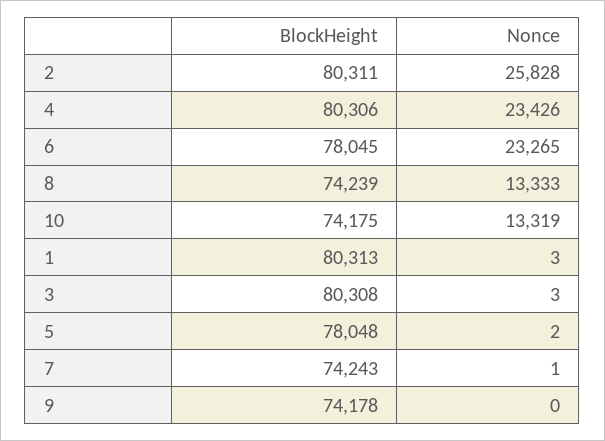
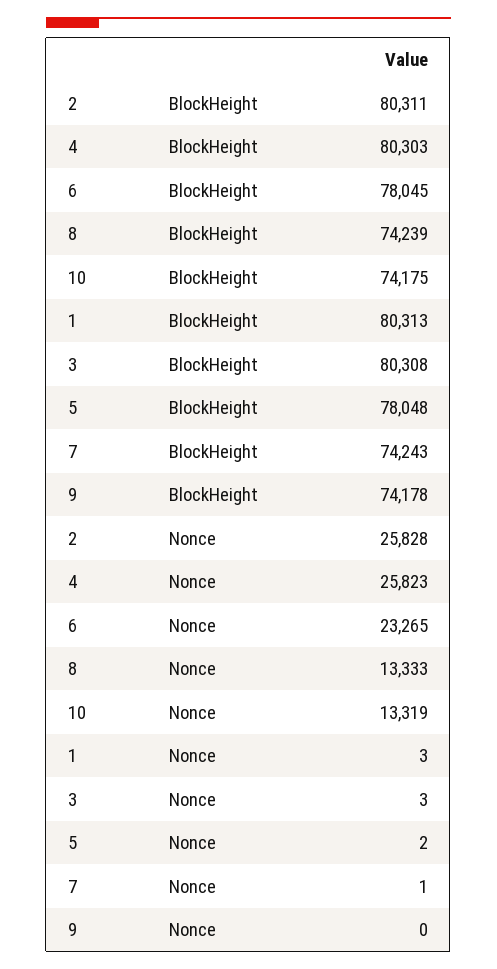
  {
    "BlockHeight": {
      "2": 80311,
-     "4": 80306,
+     "4": 80303,
      "6": 78045,
      "8": 74239,
      "10": 74175,
      "1": 80313,
      "3": 80308,
      "5": 78048,
      "7": 74243,
      "9": 74178
    },
    "Nonce": {
      "2": 25828,
-     "4": 23426,
+     "4": 25823,
      "6": 23265,
      "8": 13333,
      "10": 13319,
      "1": 3,
      "3": 3,
      "5": 2,
      "7": 1,
      "9": 0
    }
  }

